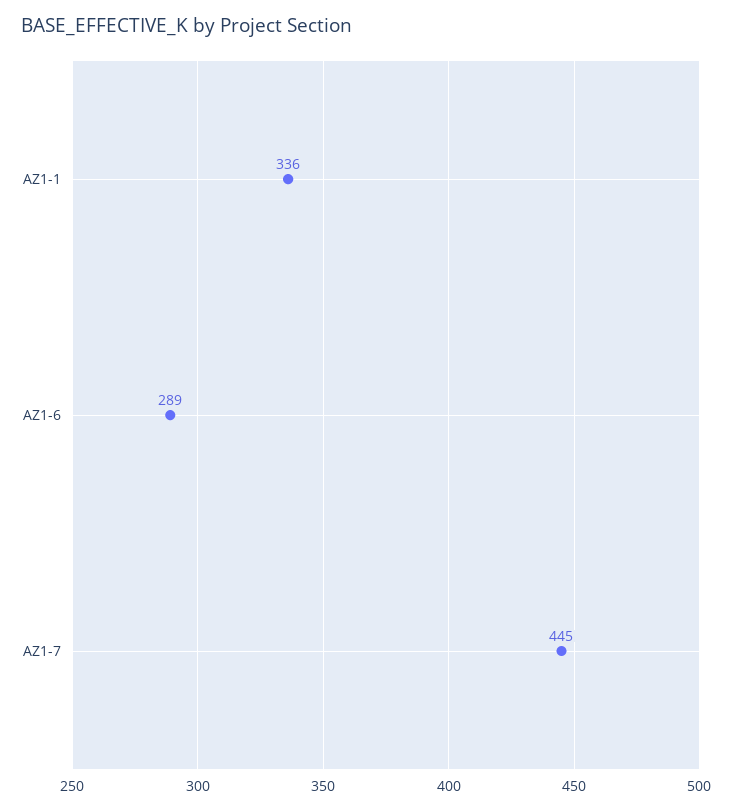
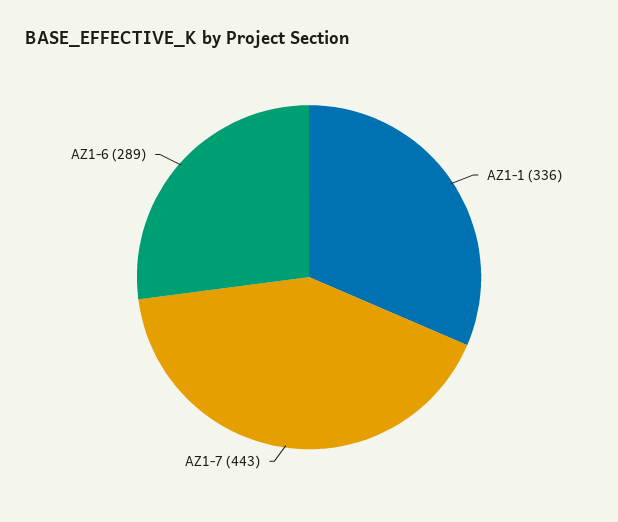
  {
    "AZ1-1": 336,
    "AZ1-6": 289,
-   "AZ1-7": 445
+   "AZ1-7": 443
  }

